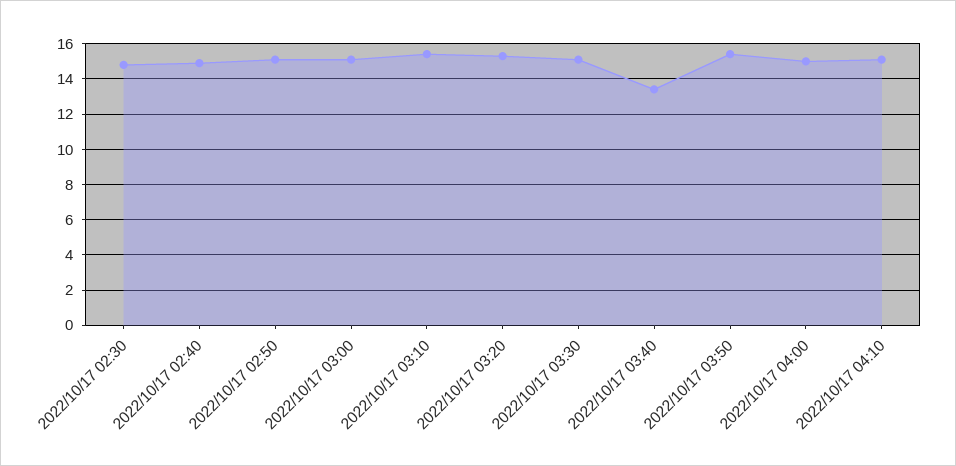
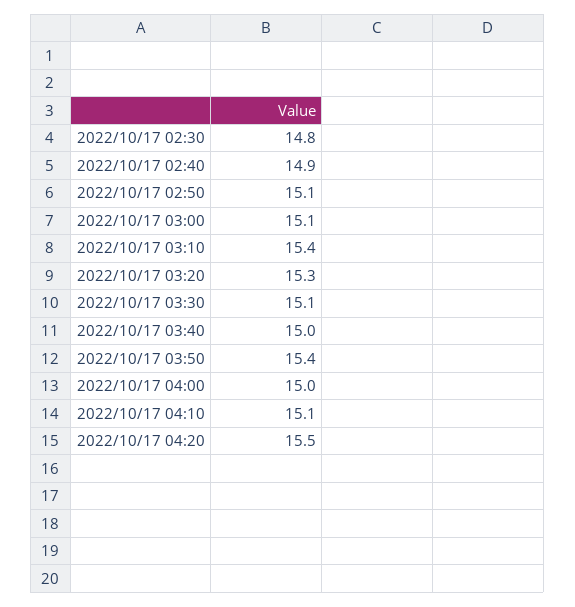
  {
    "2022/10/17 02:30": 14.8,
    "2022/10/17 02:40": 14.9,
    "2022/10/17 02:50": 15.1,
    "2022/10/17 03:00": 15.1,
    "2022/10/17 03:10": 15.4,
    "2022/10/17 03:20": 15.3,
    "2022/10/17 03:30": 15.1,
-   "2022/10/17 03:40": 13.5,
+   "2022/10/17 03:40": 15,
    "2022/10/17 03:50": 15.4,
    "2022/10/17 04:00": 15,
-   "2022/10/17 04:10": 15.1
+   "2022/10/17 04:10": 15.1,
+   "2022/10/17 04:20": 15.5
  }

